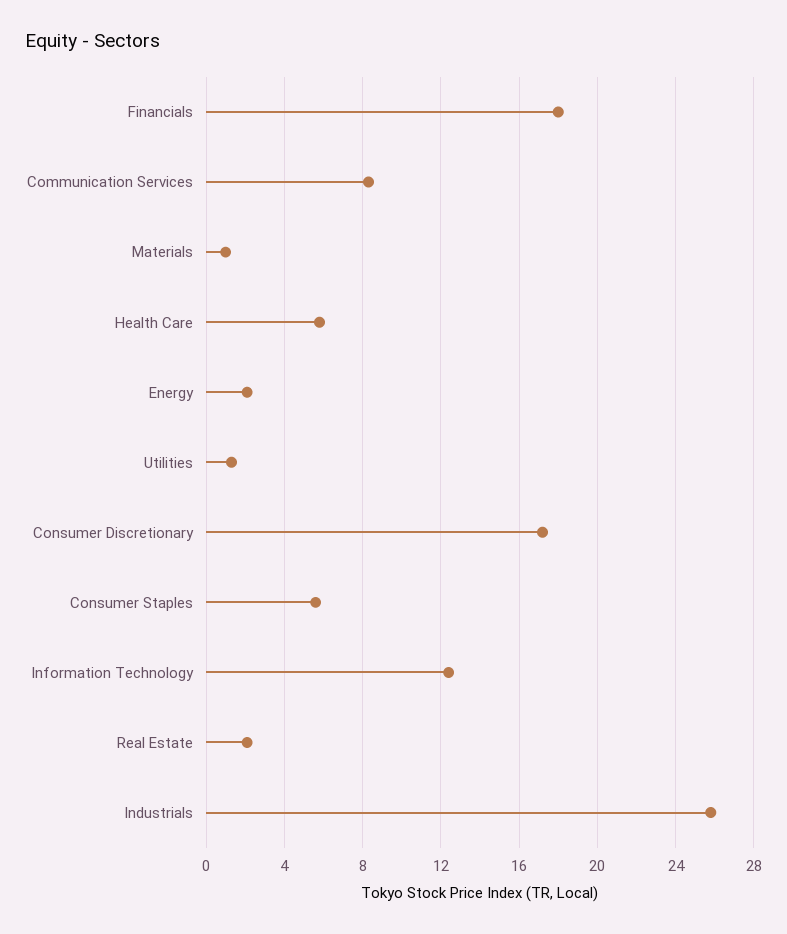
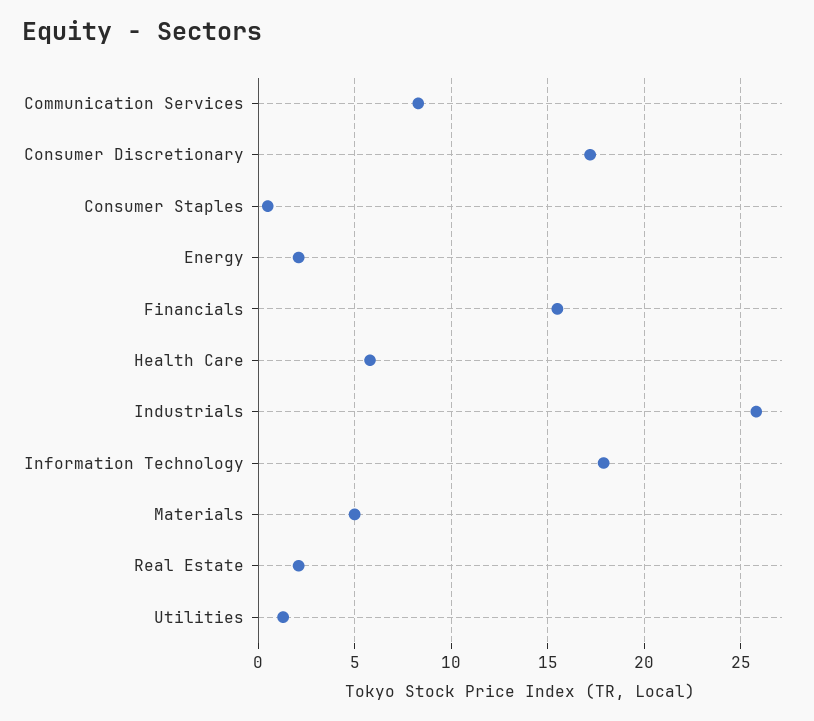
  {
-   "Financials": 18,
+   "Financials": 15.5,
    "Communication Services": 8.5,
-   "Materials": 1,
+   "Materials": 5,
    "Health Care": 6,
    "Energy": 2,
    "Utilities": 1.5,
    "Consumer Discretionary": 17,
-   "Consumer Staples": 5.5,
+   "Consumer Staples": 0.5,
-   "Information Technology": 12.5,
+   "Information Technology": 18,
    "Real Estate": 2,
    "Industrials": 26
  }

